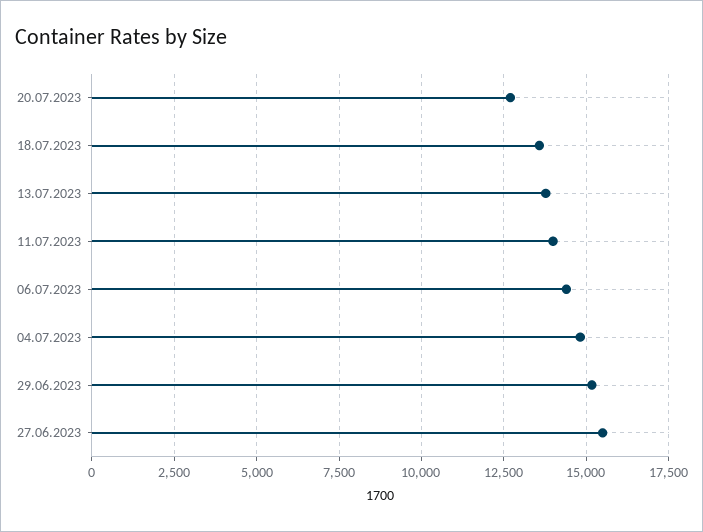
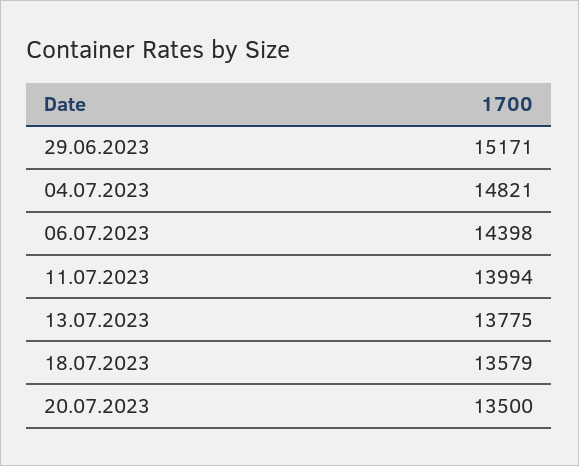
  {
-   "20.07.2023": 12750,
+   "20.07.2023": 13500,
    "18.07.2023": 13579,
    "13.07.2023": 13775,
    "11.07.2023": 13994,
    "06.07.2023": 14398,
    "04.07.2023": 14821,
-   "29.06.2023": 15171,
+   "29.06.2023": 15171
-   "27.06.2023": 15500
  }

